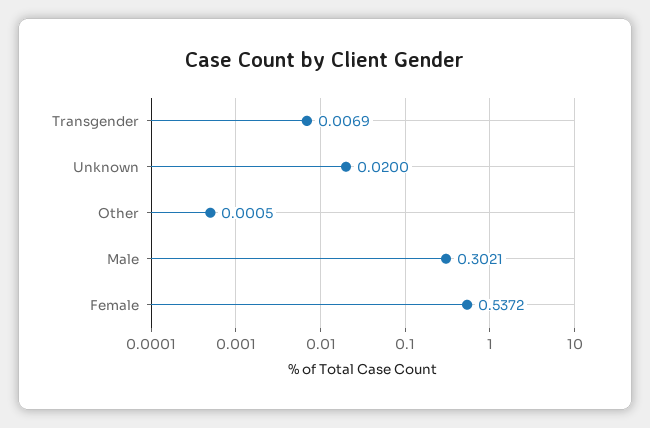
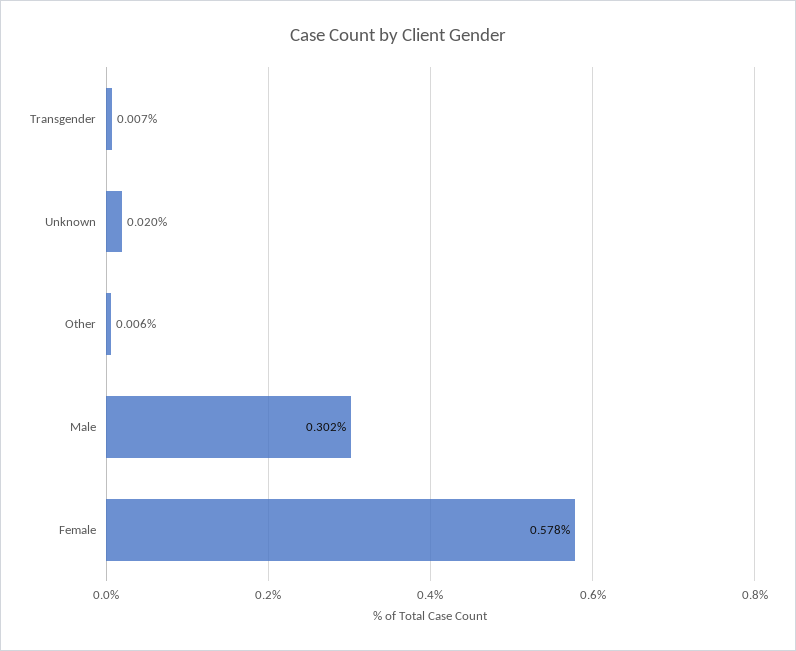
  {
    "Transgender": 0.0069,
    "Unknown": 0.02,
-   "Other": 0.0005,
+   "Other": 0.006,
    "Male": 0.3021,
-   "Female": 0.5372
+   "Female": 0.578
  }

